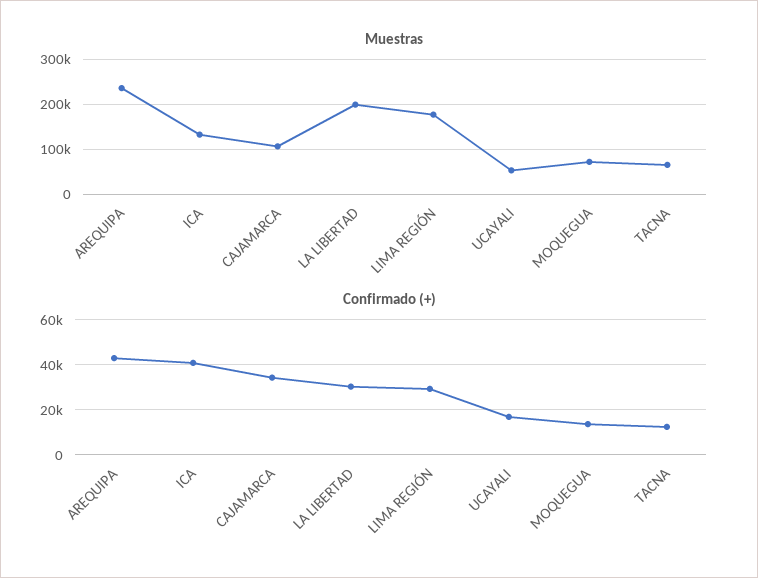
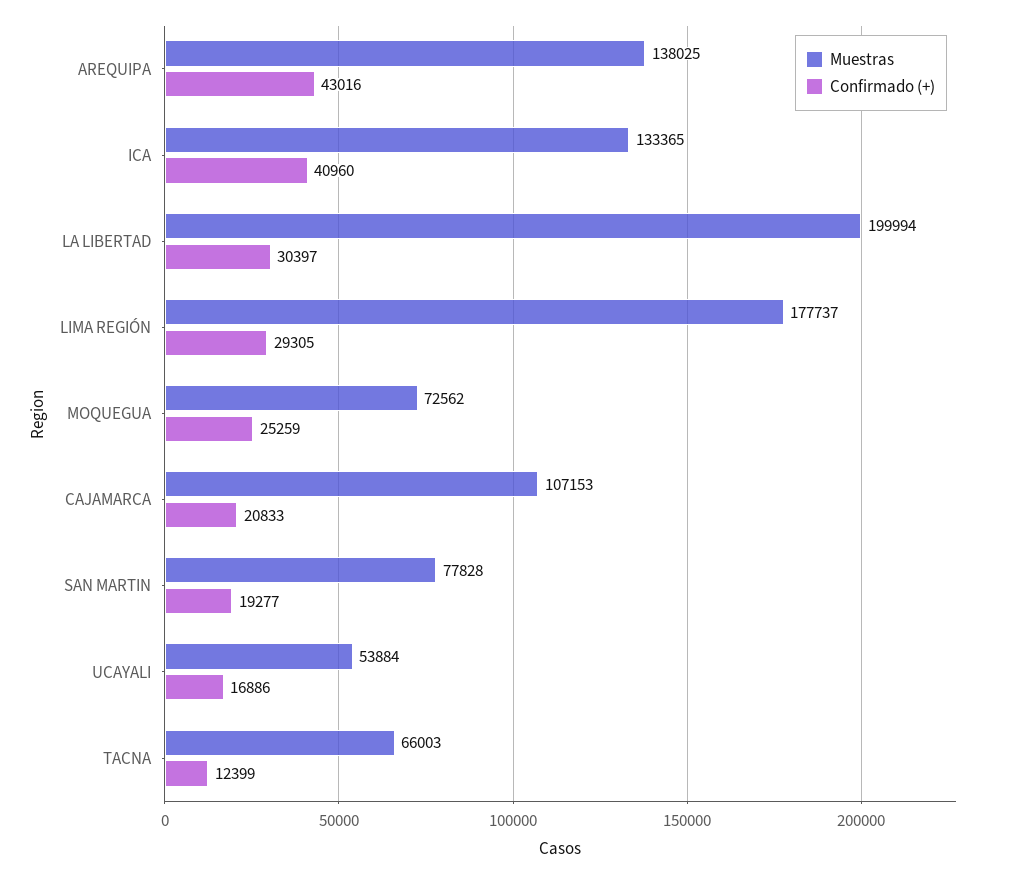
  {
    "Muestras": {
-     "AREQUIPA": 240000,
+     "AREQUIPA": 138025,
      "ICA": 133365,
      "CAJAMARCA": 107153,
      "LA LIBERTAD": 199994,
      "LIMA REGIÓN": 177737,
      "UCAYALI": 53884,
      "MOQUEGUA": 72562,
-     "TACNA": 66003
+     "TACNA": 66003,
+     "SAN MARTIN": 77828
    },
    "Confirmado (+)": {
      "AREQUIPA": 43016,
      "ICA": 40960,
-     "CAJAMARCA": 35000,
+     "CAJAMARCA": 20833,
      "LA LIBERTAD": 30397,
      "LIMA REGIÓN": 29305,
      "UCAYALI": 16886,
-     "MOQUEGUA": 15000,
+     "MOQUEGUA": 25259,
-     "TACNA": 12399
+     "TACNA": 12399,
+     "SAN MARTIN": 19277
    }
  }

